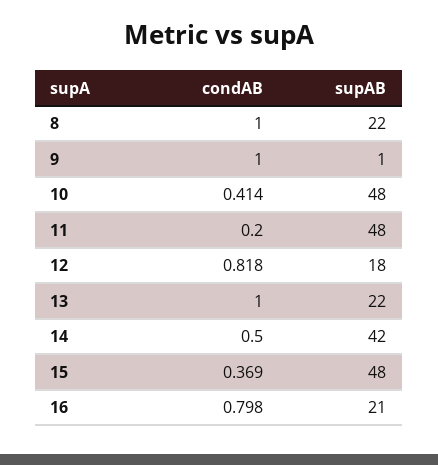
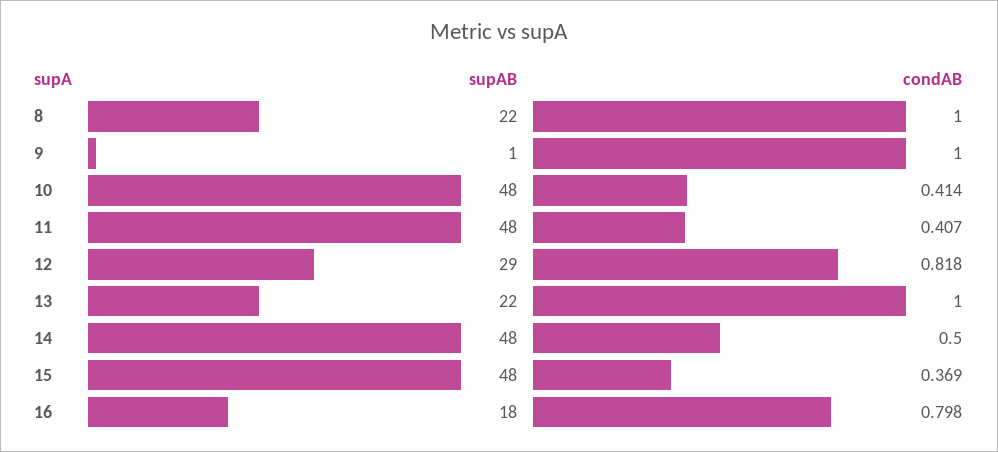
  {
    "condAB": {
      "8": 1,
      "9": 1,
      "10": 0.414,
-     "11": 0.2,
+     "11": 0.407,
      "12": 0.818,
      "13": 1,
      "14": 0.5,
      "15": 0.369,
      "16": 0.798
    },
    "supAB": {
      "8": 22,
      "9": 1,
      "10": 48,
      "11": 48,
-     "12": 18,
+     "12": 29,
      "13": 22,
-     "14": 42,
+     "14": 48,
      "15": 48,
-     "16": 21
+     "16": 18
    }
  }

